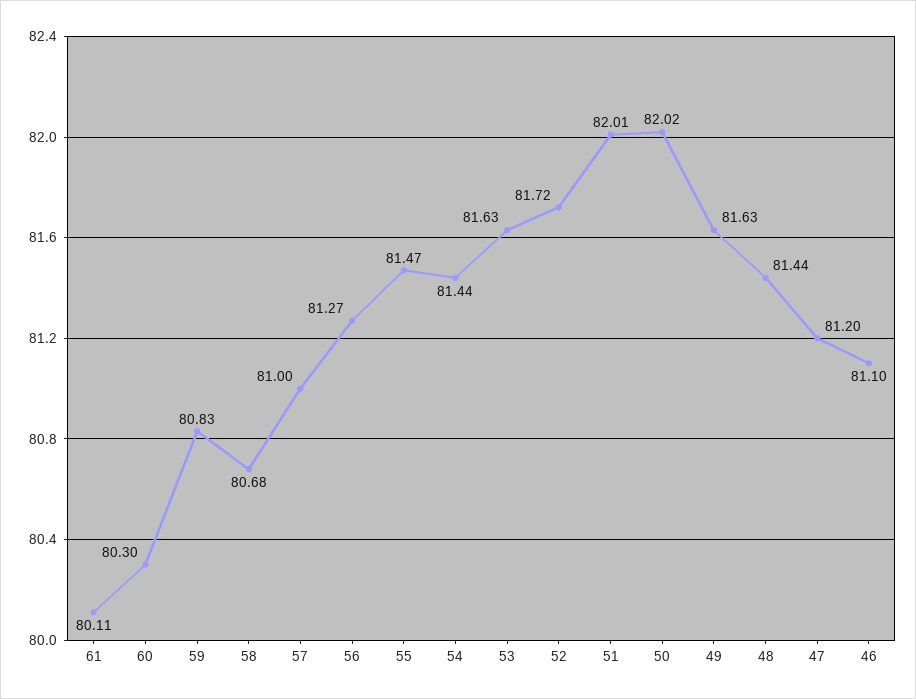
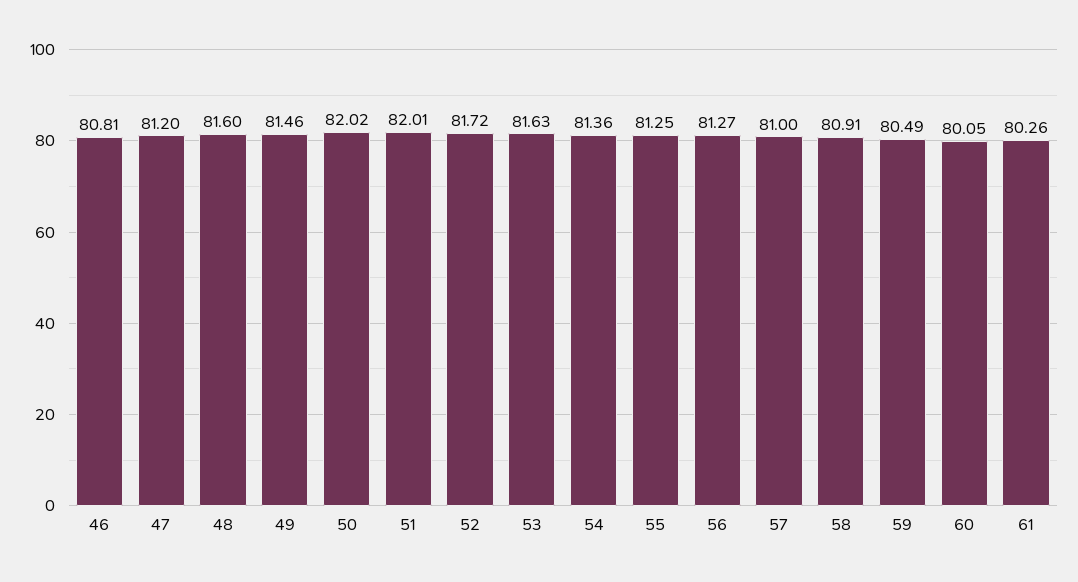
  {
-   "61": 80.11,
+   "61": 80.26,
-   "60": 80.3,
+   "60": 80.05,
-   "59": 80.83,
+   "59": 80.49,
-   "58": 80.68,
+   "58": 80.91,
    "57": 81,
    "56": 81.27,
-   "55": 81.47,
+   "55": 81.25,
-   "54": 81.44,
+   "54": 81.36,
    "53": 81.63,
    "52": 81.72,
    "51": 82.01,
    "50": 82.02,
-   "49": 81.63,
+   "49": 81.46,
-   "48": 81.44,
+   "48": 81.6,
    "47": 81.2,
-   "46": 81.1
+   "46": 80.81
  }

